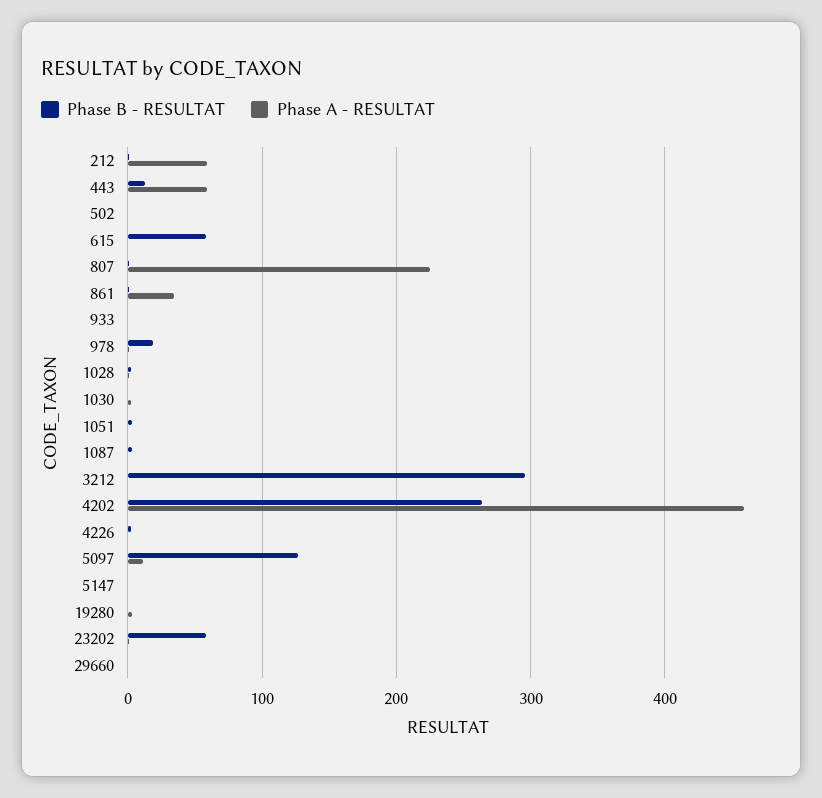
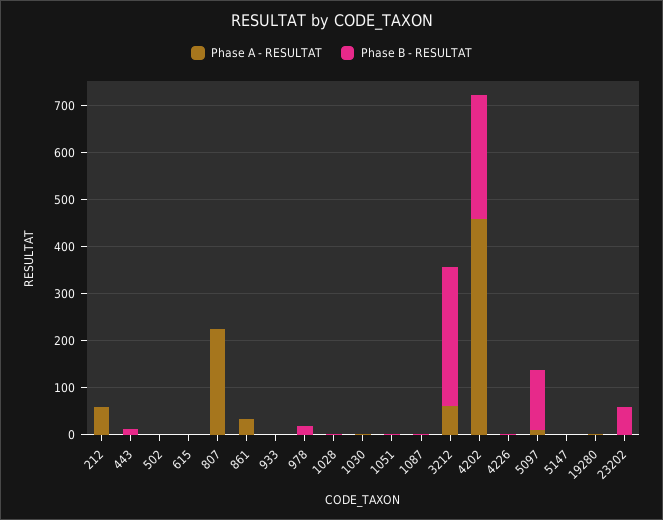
  {
    "Phase B - RESULTAT": {
      "212": 0,
      "443": 10,
      "502": 0,
-     "615": 60,
+     "615": 0,
      "807": 0,
      "861": 0,
      "933": 0,
      "978": 20,
      "1028": 0,
      "1030": 0,
      "1051": 0,
      "1087": 0,
      "3212": 300,
      "4202": 260,
      "4226": 0,
      "5097": 130,
      "5147": 0,
      "19280": 0,
-     "23202": 60,
+     "23202": 60
-     "29660": 0
    },
    "Phase A - RESULTAT": {
      "212": 60,
-     "443": 60,
+     "443": 0,
      "502": 0,
      "615": 0,
      "807": 230,
      "861": 30,
      "933": 0,
      "978": 0,
      "1028": 0,
      "1030": 0,
      "1051": 0,
      "1087": 0,
-     "3212": 0,
+     "3212": 60,
      "4202": 460,
      "4226": 0,
      "5097": 10,
      "5147": 0,
      "19280": 0,
-     "23202": 0,
+     "23202": 0
-     "29660": 0
    }
  }

